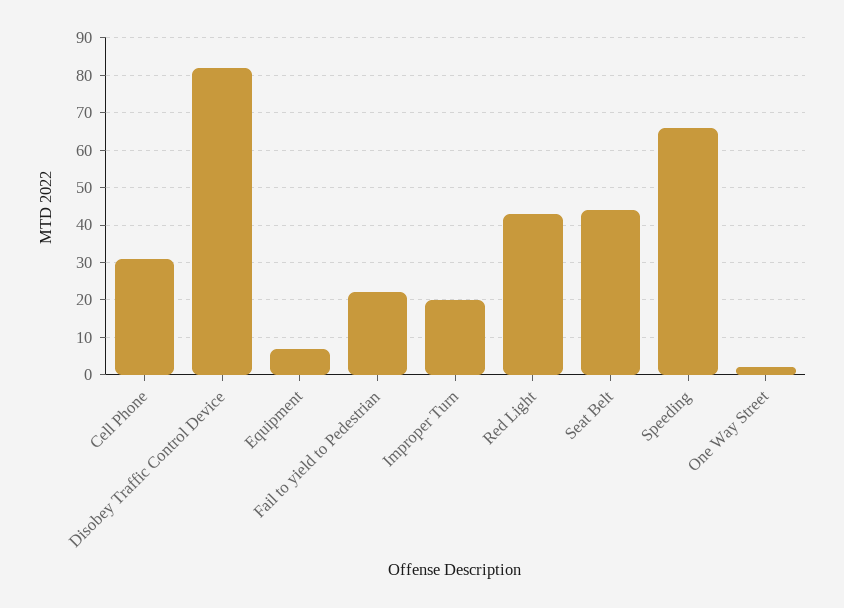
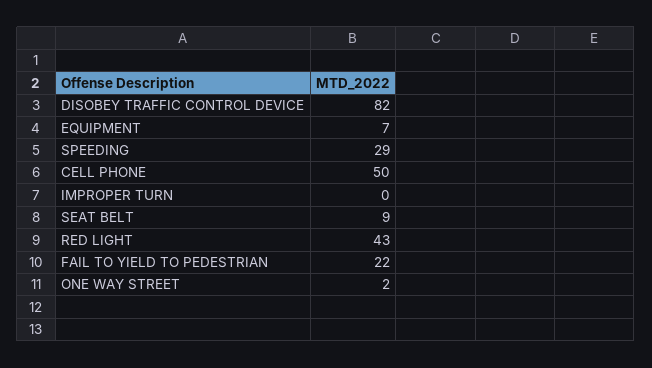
  {
-   "Cell Phone": 30,
+   "Cell Phone": 50,
    "Disobey Traffic Control Device": 82,
    "Equipment": 7,
    "Fail to yield to Pedestrian": 22,
-   "Improper Turn": 20,
+   "Improper Turn": 0,
    "Red Light": 43,
-   "Seat Belt": 45,
+   "Seat Belt": 9,
-   "Speeding": 65,
+   "Speeding": 29,
    "One Way Street": 2
  }

